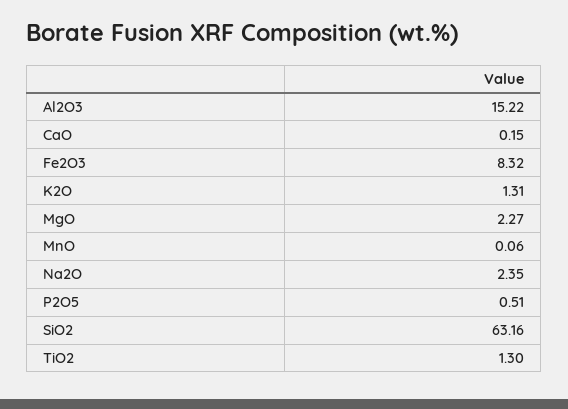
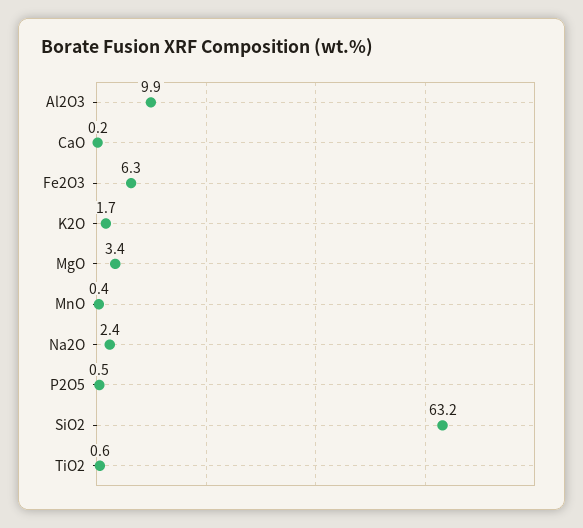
  {
-   "Al2O3": 15.22,
+   "Al2O3": 9.9,
    "CaO": 0.15,
-   "Fe2O3": 8.32,
+   "Fe2O3": 6.3,
-   "K2O": 1.31,
+   "K2O": 1.7,
-   "MgO": 2.27,
+   "MgO": 3.4,
-   "MnO": 0.06,
+   "MnO": 0.4,
    "Na2O": 2.35,
    "P2O5": 0.51,
    "SiO2": 63.16,
-   "TiO2": 1.3
+   "TiO2": 0.6
  }

